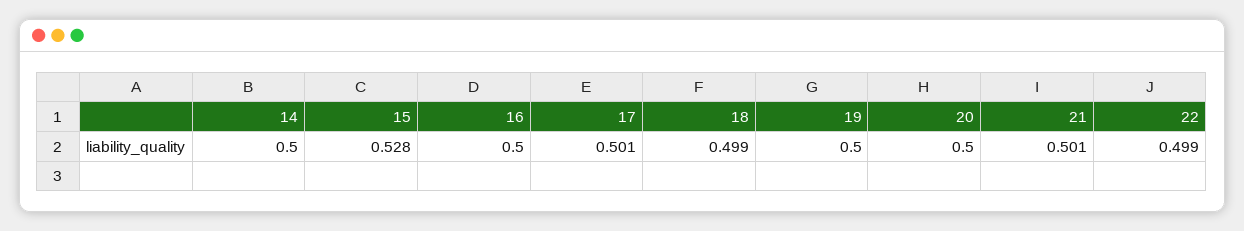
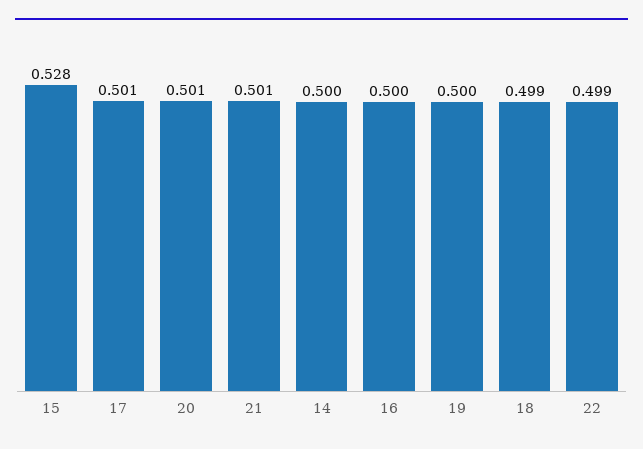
  {
    "14": 0.5,
    "15": 0.528,
    "16": 0.5,
    "17": 0.501,
    "18": 0.499,
    "19": 0.5,
-   "20": 0.5,
+   "20": 0.501,
    "21": 0.501,
    "22": 0.499
  }

